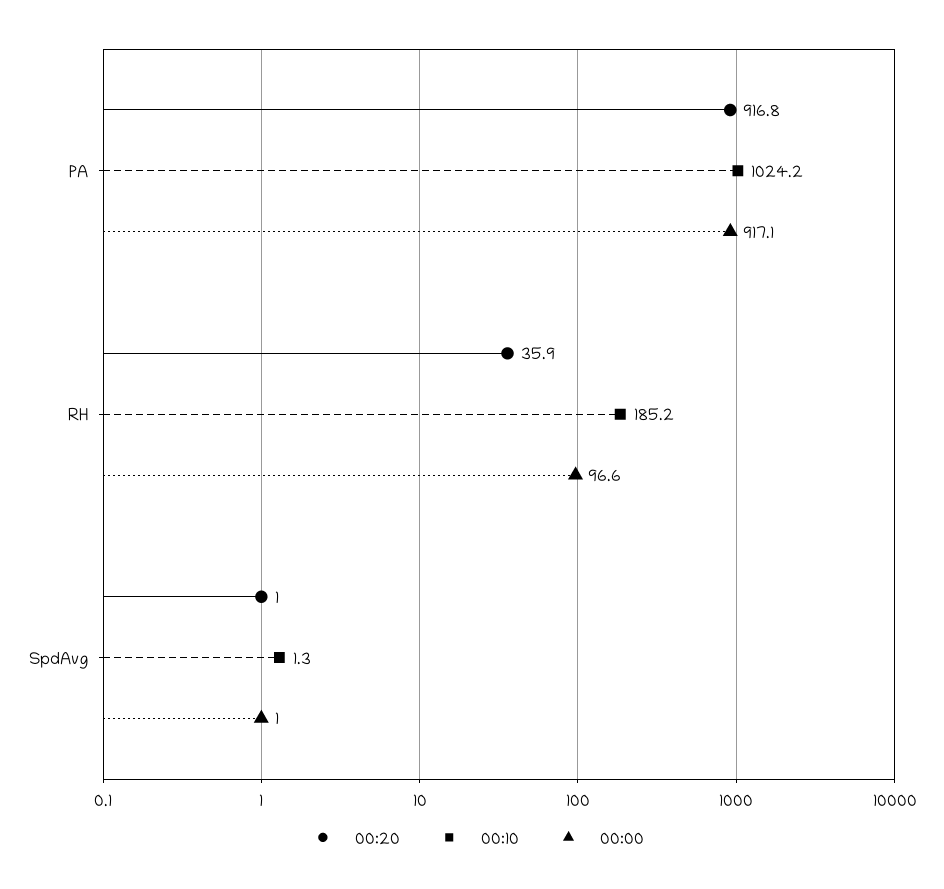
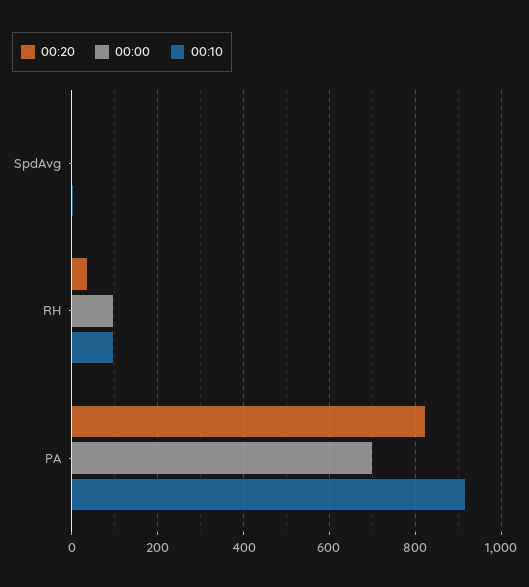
  {
    "00:20": {
-     "PA": 916.8,
+     "PA": 820,
      "RH": 35.9,
      "SpdAvg": 1
    },
    "00:10": {
-     "PA": 1024.2,
+     "PA": 920,
-     "RH": 185.2,
+     "RH": 100,
      "SpdAvg": 1.3
    },
    "00:00": {
-     "PA": 917.1,
+     "PA": 700,
      "RH": 96.6,
      "SpdAvg": 1
    }
  }

